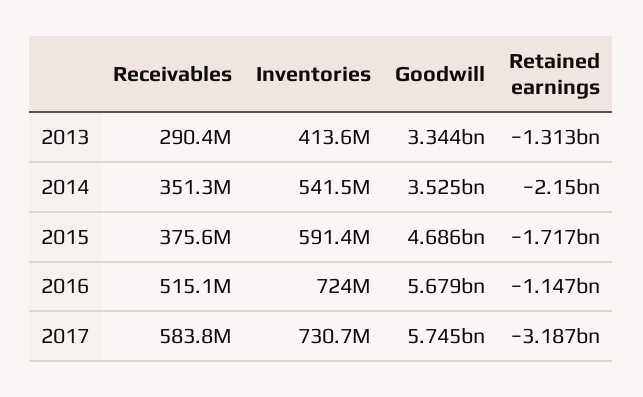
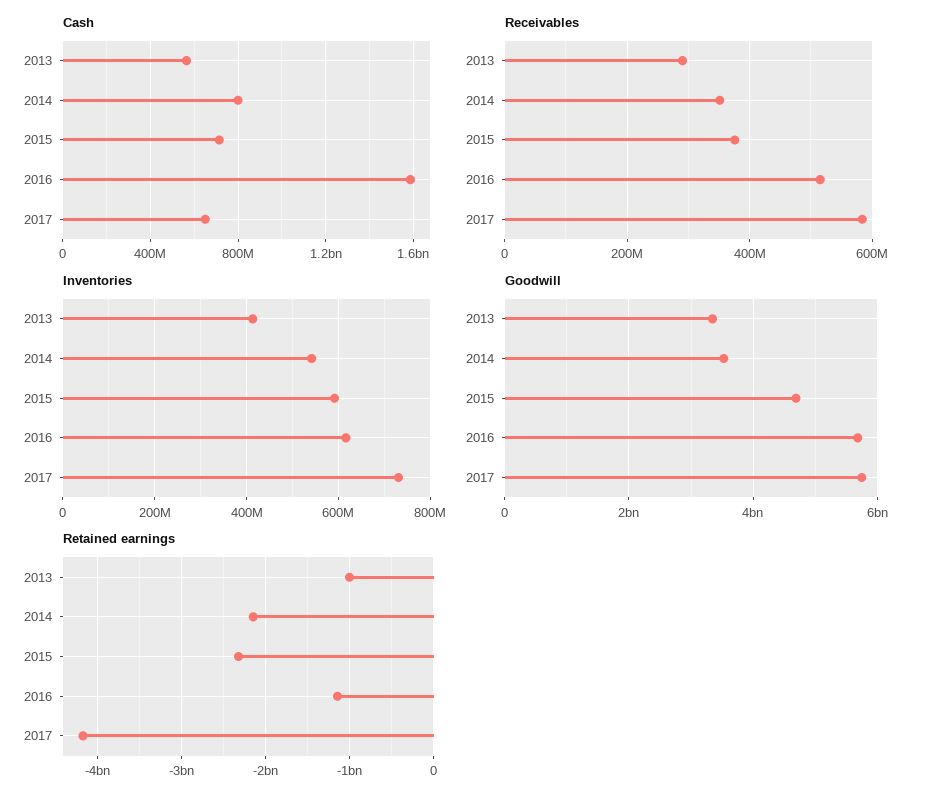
  {
    "Receivables": {
      "2013": 290400000,
      "2014": 351300000,
      "2015": 375600000,
      "2016": 515100000,
      "2017": 583800000
    },
    "Inventories": {
      "2013": 413600000,
      "2014": 541500000,
      "2015": 591400000,
-     "2016": 724000000,
+     "2016": 620000000,
      "2017": 730700000
    },
    "Goodwill": {
      "2013": 3344000000,
      "2014": 3525000000,
      "2015": 4686000000,
      "2016": 5679000000,
      "2017": 5745000000
    },
    "Retained earnings": {
-     "2013": -1313000000,
+     "2013": -1000000000,
      "2014": -2150000000,
-     "2015": -1717000000,
+     "2015": -2300000000,
      "2016": -1147000000,
-     "2017": -3187000000
+     "2017": -4200000000
-   }
+   },
+   "Cash": {
+     "2013": 550000000,
+     "2014": 800000000,
+     "2015": 700000000,
+     "2016": 1600000000,
+     "2017": 650000000
+   }
  }

